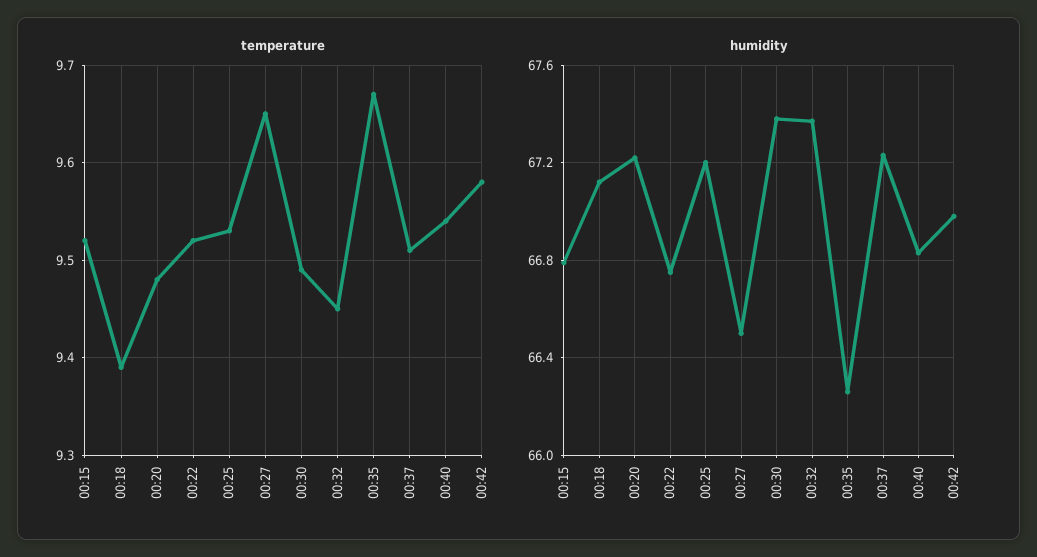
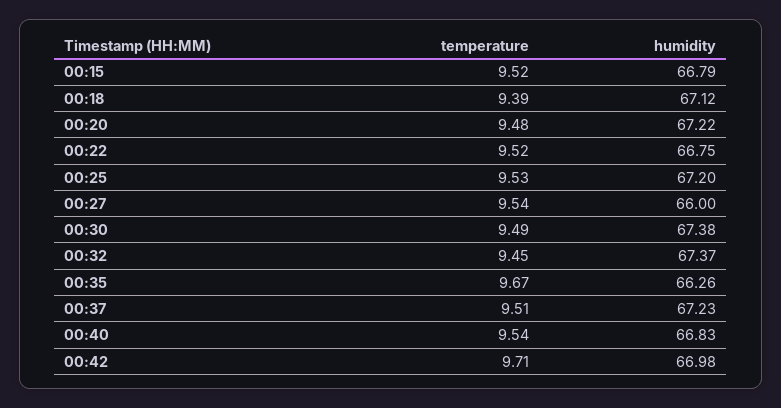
  {
    "temperature": {
      "00:15": 9.52,
      "00:18": 9.39,
      "00:20": 9.48,
      "00:22": 9.52,
      "00:25": 9.53,
-     "00:27": 9.65,
+     "00:27": 9.54,
      "00:30": 9.49,
      "00:32": 9.45,
      "00:35": 9.67,
      "00:37": 9.51,
      "00:40": 9.54,
-     "00:42": 9.58
+     "00:42": 9.71
    },
    "humidity": {
      "00:15": 66.79,
      "00:18": 67.12,
      "00:20": 67.22,
      "00:22": 66.75,
      "00:25": 67.2,
-     "00:27": 66.5,
+     "00:27": 66,
      "00:30": 67.38,
      "00:32": 67.37,
      "00:35": 66.26,
      "00:37": 67.23,
      "00:40": 66.83,
      "00:42": 66.98
    }
  }

